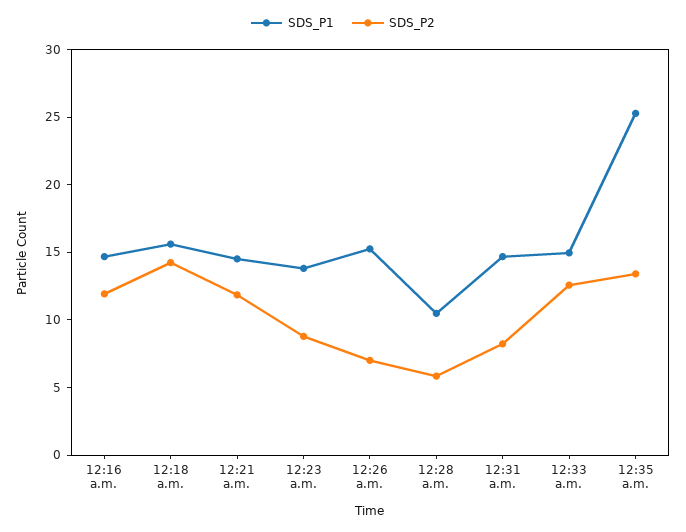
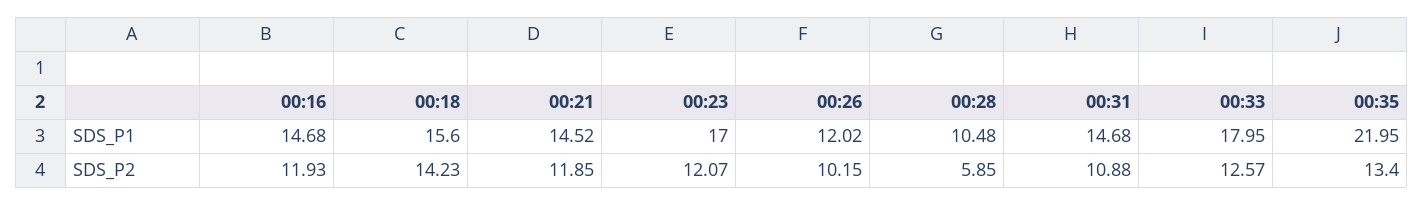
  {
    "SDS_P1": {
      "12:16 a.m.": 14.68,
      "12:18 a.m.": 15.6,
      "12:21 a.m.": 14.52,
-     "12:23 a.m.": 14,
+     "12:23 a.m.": 17,
-     "12:26 a.m.": 15,
+     "12:26 a.m.": 12.02,
      "12:28 a.m.": 10.48,
      "12:31 a.m.": 14.68,
-     "12:33 a.m.": 15,
+     "12:33 a.m.": 17.95,
-     "12:35 a.m.": 25
+     "12:35 a.m.": 21.95
    },
    "SDS_P2": {
      "12:16 a.m.": 11.93,
      "12:18 a.m.": 14.23,
      "12:21 a.m.": 11.85,
-     "12:23 a.m.": 9,
+     "12:23 a.m.": 12.07,
-     "12:26 a.m.": 7,
+     "12:26 a.m.": 10.15,
      "12:28 a.m.": 5.85,
-     "12:31 a.m.": 8,
+     "12:31 a.m.": 10.88,
      "12:33 a.m.": 12.57,
      "12:35 a.m.": 13.4
    }
  }

